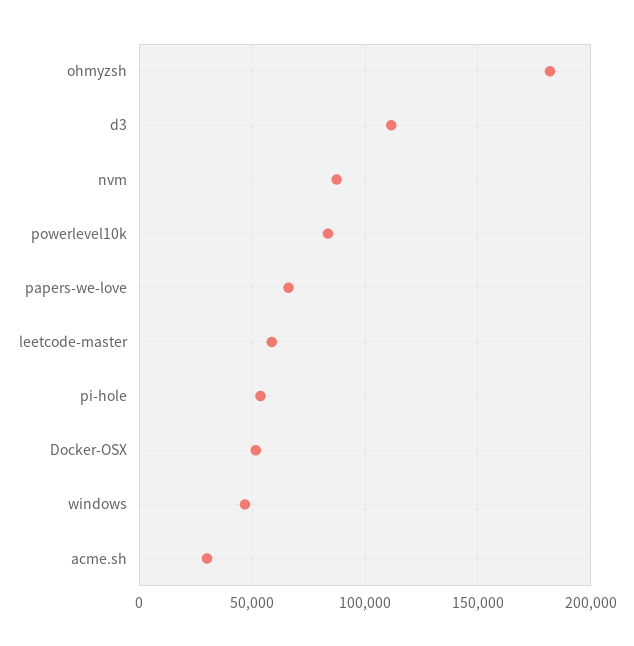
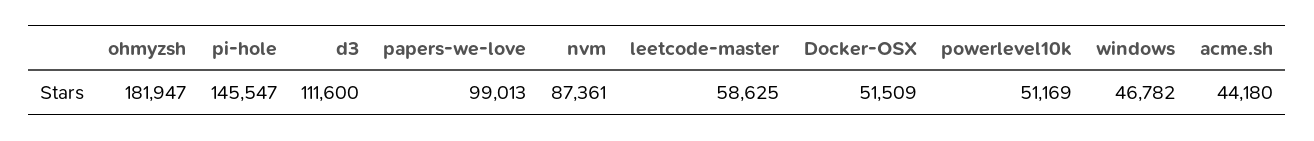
  {
    "ohmyzsh": 181947,
    "d3": 111600,
    "nvm": 87361,
-   "powerlevel10k": 85000,
+   "powerlevel10k": 51169,
-   "papers-we-love": 65000,
+   "papers-we-love": 99013,
    "leetcode-master": 58625,
-   "pi-hole": 55000,
+   "pi-hole": 145547,
    "Docker-OSX": 51509,
    "windows": 46782,
-   "acme.sh": 30000
+   "acme.sh": 44180
  }

